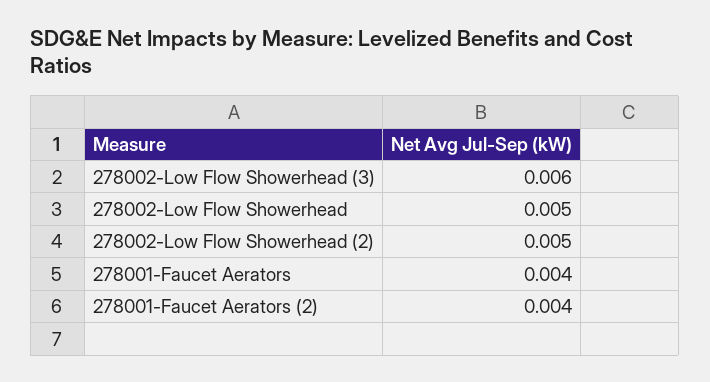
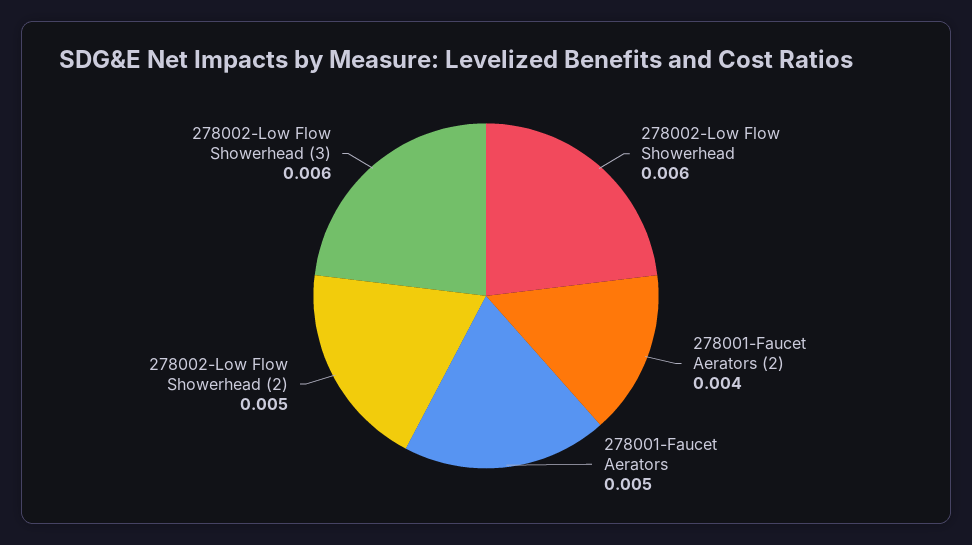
  {
    "278002-Low Flow Showerhead (3)": 0.006,
-   "278002-Low Flow Showerhead": 0.005,
+   "278002-Low Flow Showerhead": 0.006,
    "278002-Low Flow Showerhead (2)": 0.005,
-   "278001-Faucet Aerators": 0.004,
+   "278001-Faucet Aerators": 0.005,
    "278001-Faucet Aerators (2)": 0.004
  }

